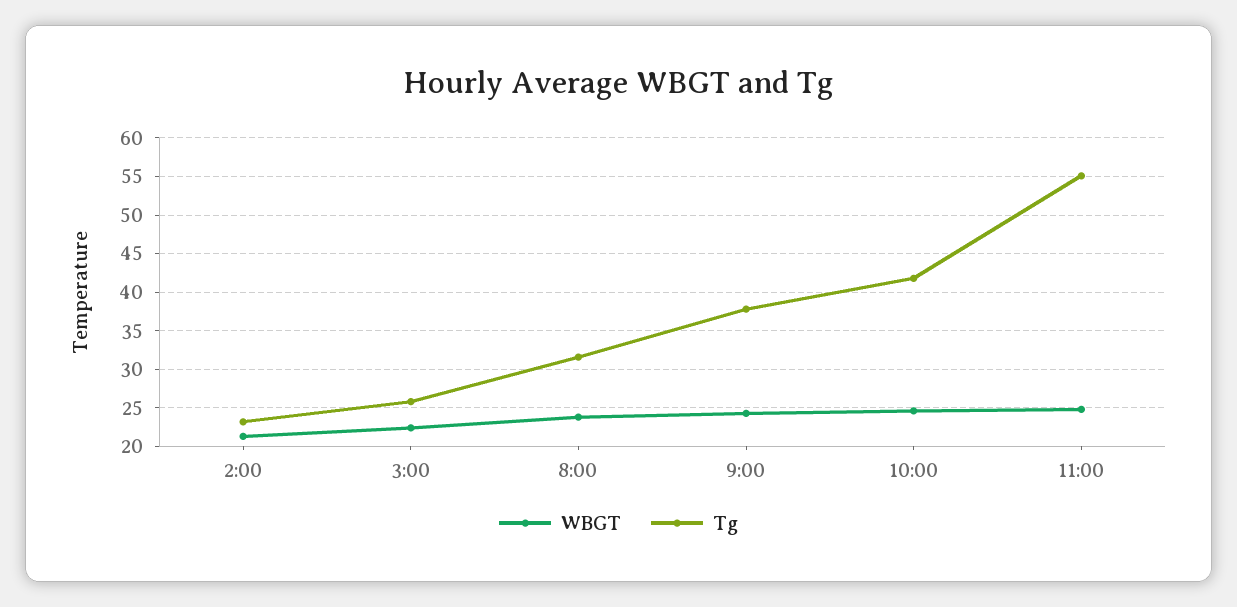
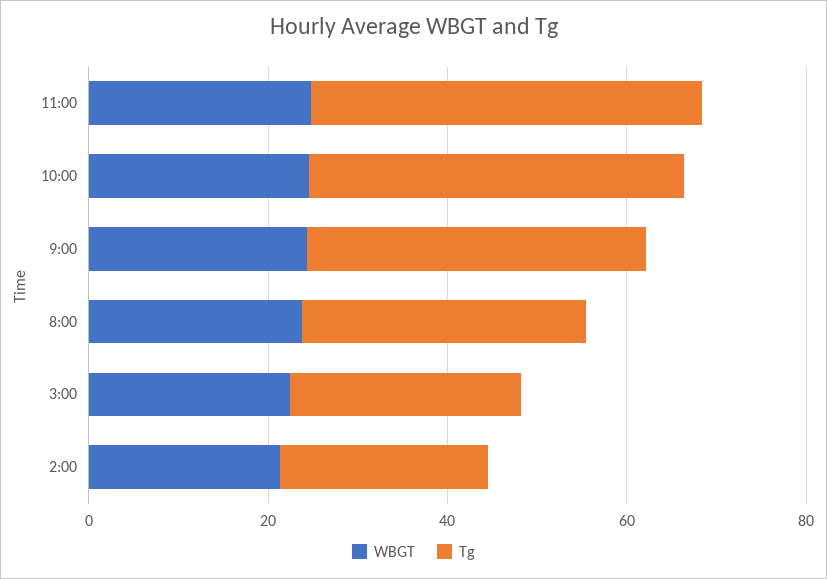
  {
    "WBGT": {
      "2:00": 21,
      "3:00": 22,
      "8:00": 24,
      "9:00": 24,
      "10:00": 25,
      "11:00": 25
    },
    "Tg": {
      "2:00": 23,
      "3:00": 26,
      "8:00": 32,
      "9:00": 38,
      "10:00": 42,
-     "11:00": 55
+     "11:00": 45
    }
  }

